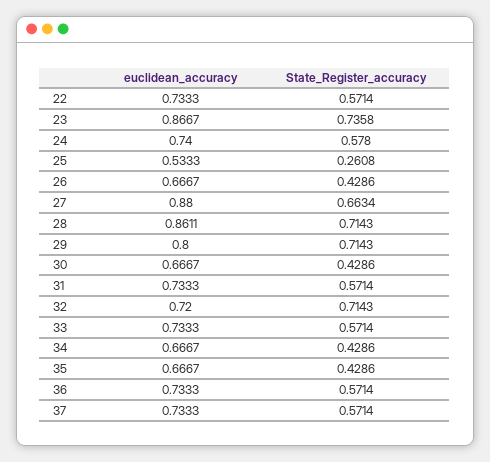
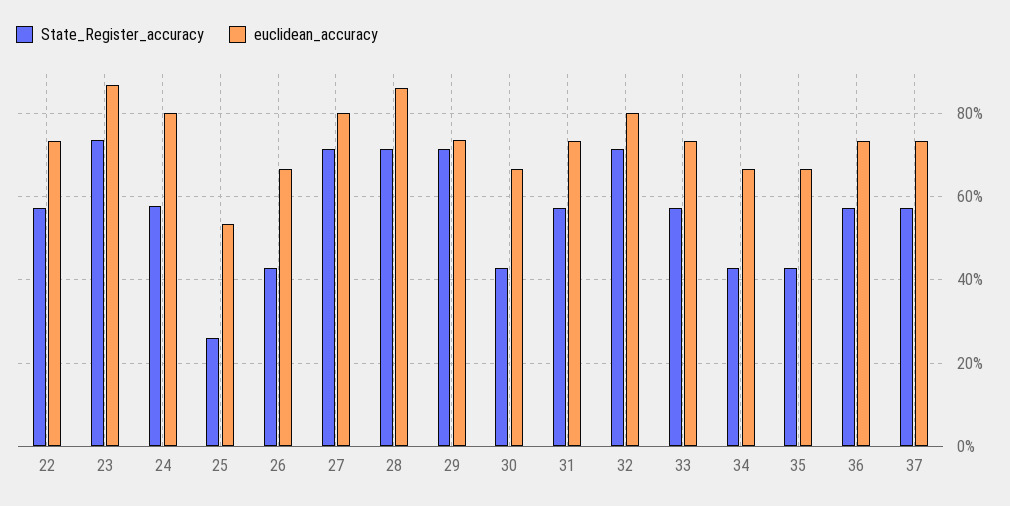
  {
    "euclidean_accuracy": {
      "22": 0.7333,
      "23": 0.8667,
-     "24": 0.74,
+     "24": 0.8,
      "25": 0.5333,
      "26": 0.6667,
-     "27": 0.88,
+     "27": 0.8,
      "28": 0.8611,
-     "29": 0.8,
+     "29": 0.74,
      "30": 0.6667,
      "31": 0.7333,
-     "32": 0.72,
+     "32": 0.8,
      "33": 0.7333,
      "34": 0.6667,
      "35": 0.6667,
      "36": 0.7333,
      "37": 0.7333
    },
    "State_Register_accuracy": {
      "22": 0.5714,
      "23": 0.7358,
      "24": 0.578,
      "25": 0.2608,
      "26": 0.4286,
-     "27": 0.6634,
+     "27": 0.72,
      "28": 0.7143,
      "29": 0.7143,
      "30": 0.4286,
      "31": 0.5714,
      "32": 0.7143,
      "33": 0.5714,
      "34": 0.4286,
      "35": 0.4286,
      "36": 0.5714,
      "37": 0.5714
    }
  }

